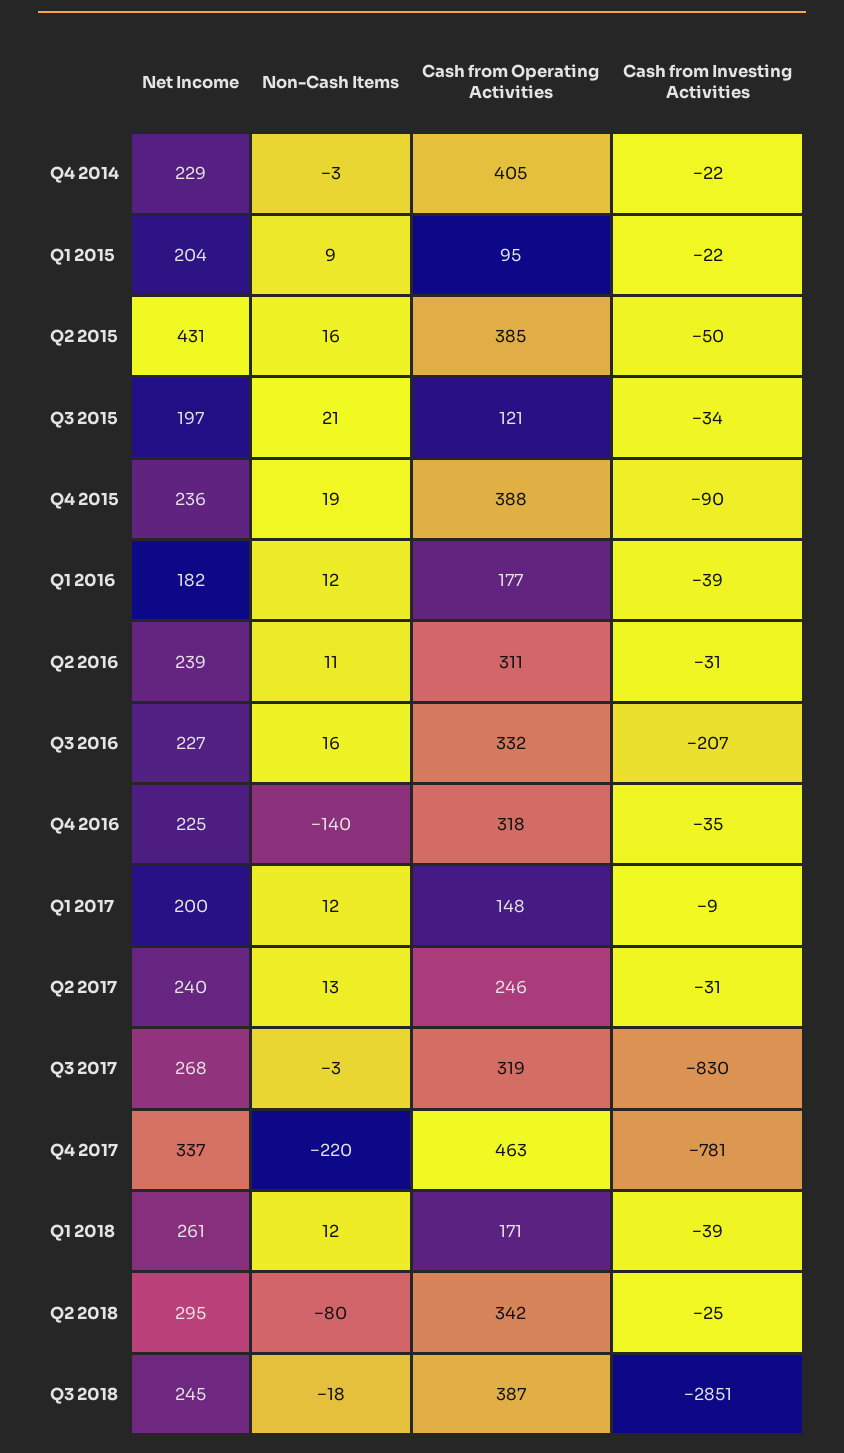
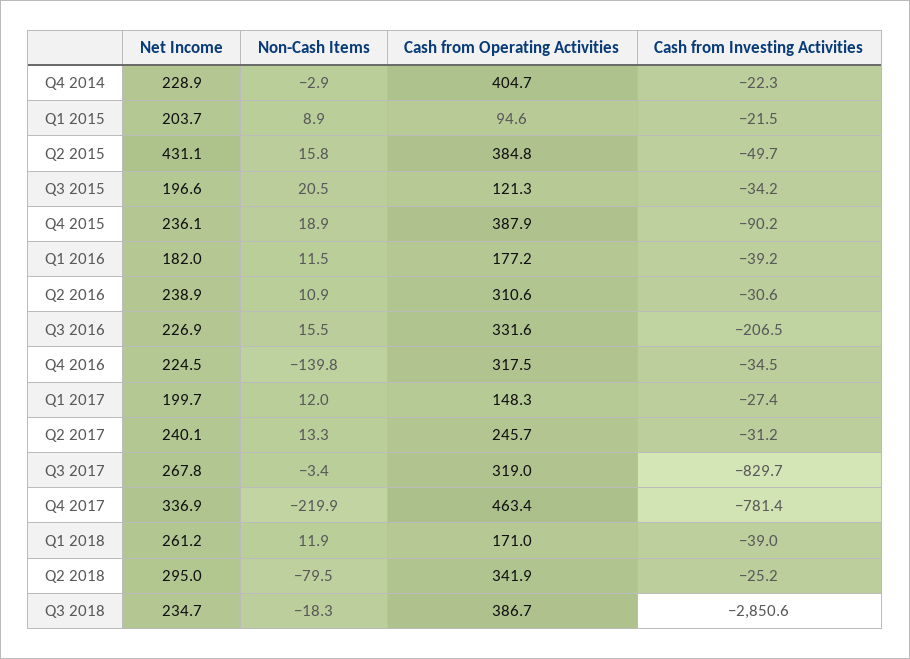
  {
    "Net Income": {
      "Q4 2014": 228.9,
      "Q1 2015": 203.7,
      "Q2 2015": 431.1,
      "Q3 2015": 196.6,
      "Q4 2015": 236.1,
      "Q1 2016": 182,
      "Q2 2016": 238.9,
      "Q3 2016": 226.9,
      "Q4 2016": 224.5,
      "Q1 2017": 199.7,
      "Q2 2017": 240.1,
      "Q3 2017": 267.8,
      "Q4 2017": 336.9,
      "Q1 2018": 261.2,
      "Q2 2018": 295,
-     "Q3 2018": 245
+     "Q3 2018": 234.7
    },
    "Non-Cash Items": {
      "Q4 2014": -2.9,
      "Q1 2015": 8.9,
      "Q2 2015": 15.8,
      "Q3 2015": 20.5,
      "Q4 2015": 18.9,
      "Q1 2016": 11.5,
      "Q2 2016": 10.9,
      "Q3 2016": 15.5,
      "Q4 2016": -139.8,
      "Q1 2017": 12,
      "Q2 2017": 13.3,
      "Q3 2017": -3.4,
      "Q4 2017": -219.9,
      "Q1 2018": 11.9,
      "Q2 2018": -79.5,
      "Q3 2018": -18.3
    },
    "Cash from Operating Activities": {
      "Q4 2014": 404.7,
      "Q1 2015": 94.6,
      "Q2 2015": 384.8,
      "Q3 2015": 121.3,
      "Q4 2015": 387.9,
      "Q1 2016": 177.2,
      "Q2 2016": 310.6,
      "Q3 2016": 331.6,
      "Q4 2016": 317.5,
      "Q1 2017": 148.3,
      "Q2 2017": 245.7,
      "Q3 2017": 319,
      "Q4 2017": 463.4,
      "Q1 2018": 171,
      "Q2 2018": 341.9,
      "Q3 2018": 386.7
    },
    "Cash from Investing Activities": {
      "Q4 2014": -22.3,
      "Q1 2015": -21.5,
      "Q2 2015": -49.7,
      "Q3 2015": -34.2,
      "Q4 2015": -90.2,
      "Q1 2016": -39.2,
      "Q2 2016": -30.6,
      "Q3 2016": -206.5,
      "Q4 2016": -34.5,
-     "Q1 2017": -9,
+     "Q1 2017": -27.4,
      "Q2 2017": -31.2,
      "Q3 2017": -829.7,
      "Q4 2017": -781.4,
      "Q1 2018": -39,
      "Q2 2018": -25.2,
      "Q3 2018": -2850.6
    }
  }

